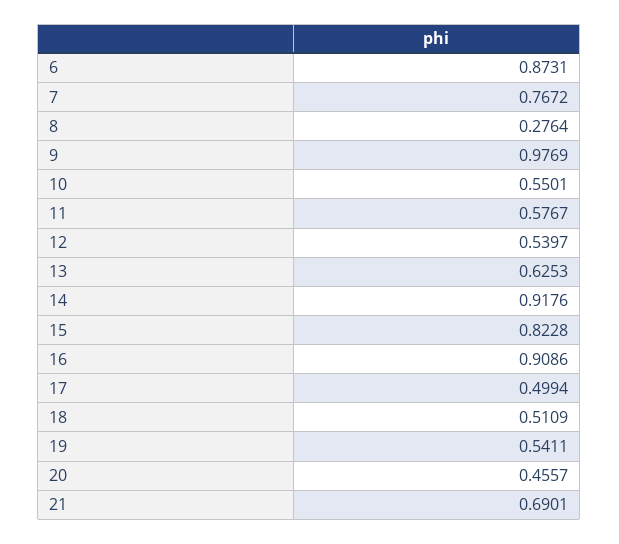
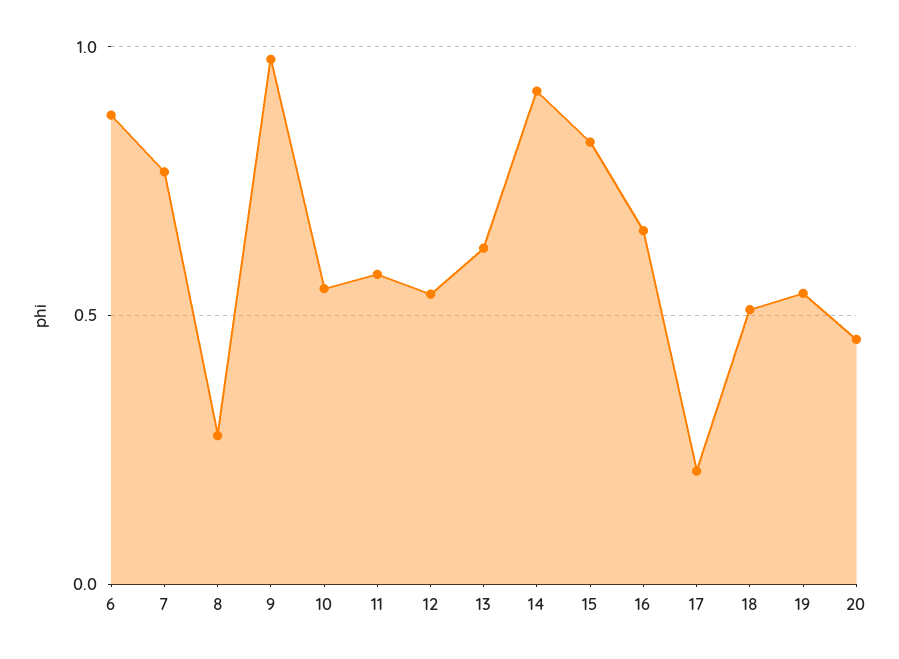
  {
    "6": 0.8731,
    "7": 0.7672,
    "8": 0.2764,
    "9": 0.9769,
    "10": 0.5501,
    "11": 0.5767,
    "12": 0.5397,
    "13": 0.6253,
    "14": 0.9176,
    "15": 0.8228,
-   "16": 0.9086,
+   "16": 0.65,
-   "17": 0.4994,
+   "17": 0.2,
    "18": 0.5109,
    "19": 0.5411,
-   "20": 0.4557,
+   "20": 0.4557
-   "21": 0.6901
  }

